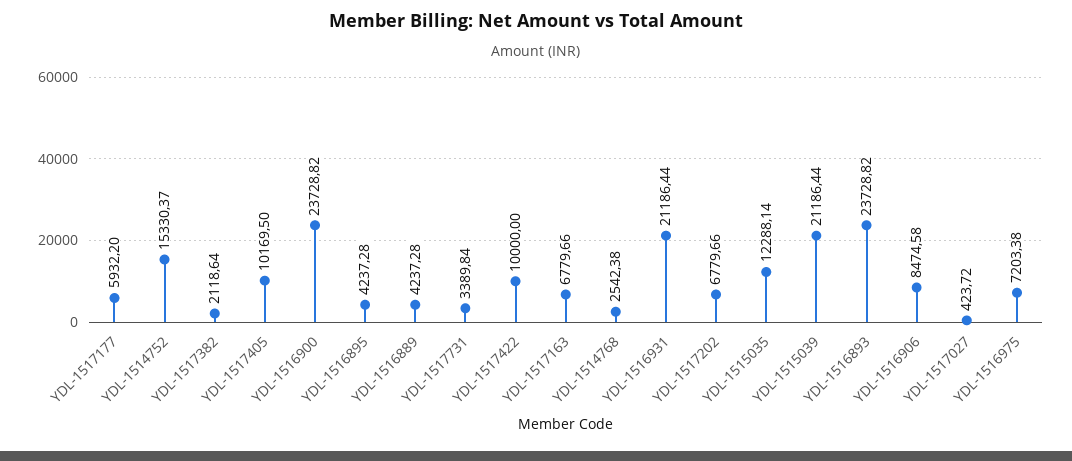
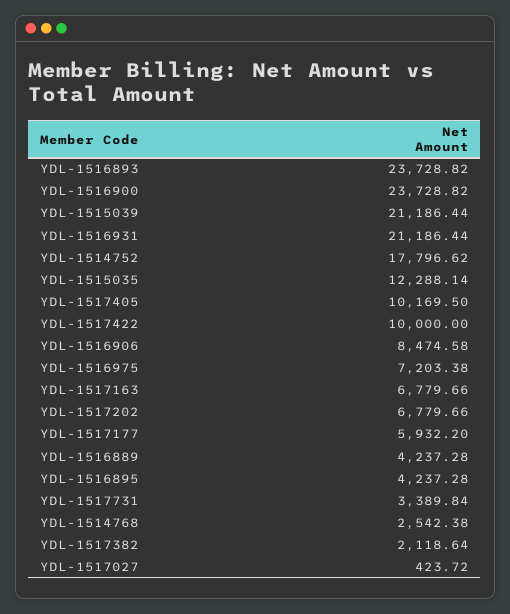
  {
    "YDL-1517177": 5932.2,
-   "YDL-1514752": 15330.37,
+   "YDL-1514752": 17796.62,
    "YDL-1517382": 2118.64,
    "YDL-1517405": 10169.5,
    "YDL-1516900": 23728.82,
    "YDL-1516895": 4237.28,
    "YDL-1516889": 4237.28,
    "YDL-1517731": 3389.84,
    "YDL-1517422": 10000,
    "YDL-1517163": 6779.66,
    "YDL-1514768": 2542.38,
    "YDL-1516931": 21186.44,
    "YDL-1517202": 6779.66,
    "YDL-1515035": 12288.14,
    "YDL-1515039": 21186.44,
    "YDL-1516893": 23728.82,
    "YDL-1516906": 8474.58,
    "YDL-1517027": 423.72,
    "YDL-1516975": 7203.38
  }

